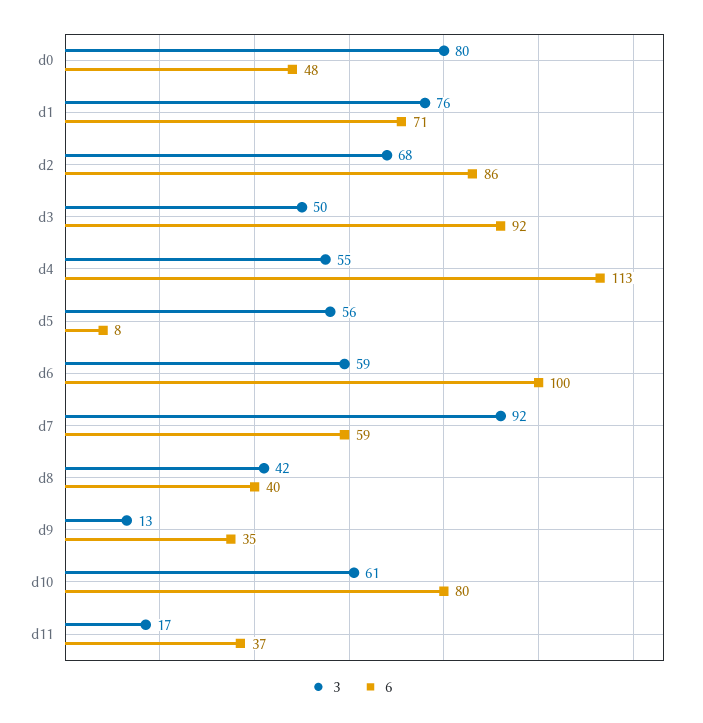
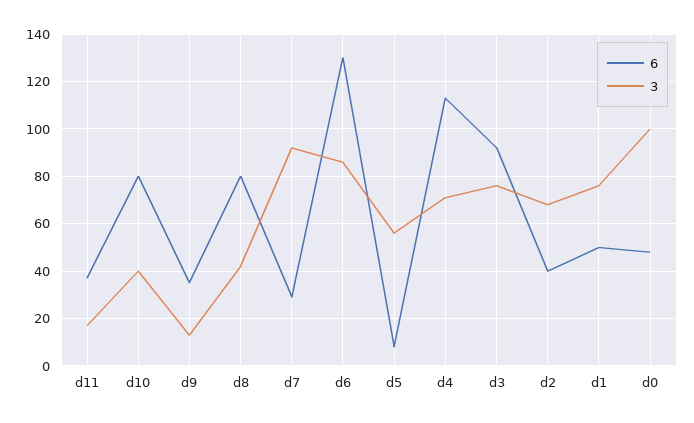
  {
    "3": {
-     "d0": 80,
+     "d0": 100,
      "d1": 76,
      "d2": 68,
-     "d3": 50,
+     "d3": 75,
-     "d4": 55,
+     "d4": 70,
      "d5": 56,
-     "d6": 59,
+     "d6": 85,
      "d7": 92,
      "d8": 42,
      "d9": 13,
-     "d10": 61,
+     "d10": 40,
      "d11": 17
    },
    "6": {
      "d0": 48,
-     "d1": 71,
+     "d1": 50,
-     "d2": 86,
+     "d2": 40,
      "d3": 92,
      "d4": 113,
      "d5": 8,
-     "d6": 100,
+     "d6": 130,
-     "d7": 59,
+     "d7": 30,
-     "d8": 40,
+     "d8": 80,
      "d9": 35,
      "d10": 80,
      "d11": 37
    }
  }

